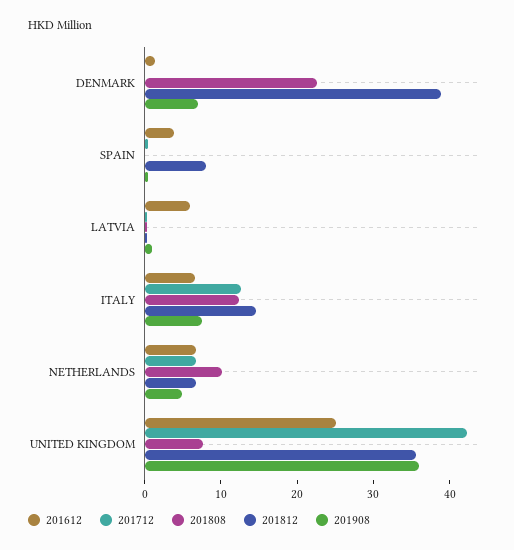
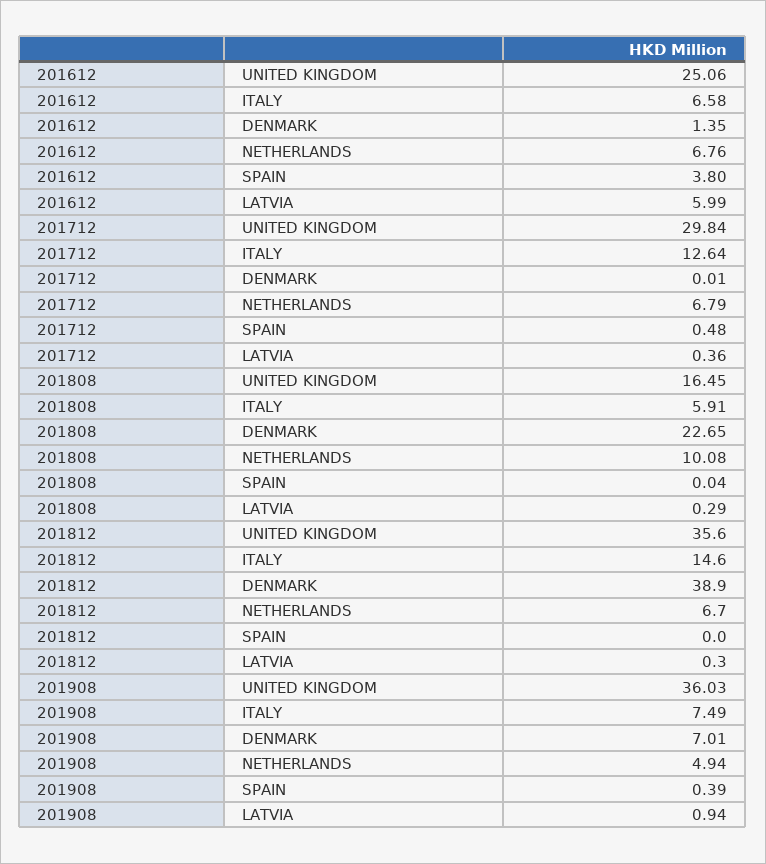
  {
    "201612": {
      "DENMARK": 1.35,
      "SPAIN": 3.8,
      "LATVIA": 5.99,
      "ITALY": 6.58,
      "NETHERLANDS": 6.76,
      "UNITED KINGDOM": 25.06
    },
    "201712": {
      "DENMARK": 0.01,
      "SPAIN": 0.48,
      "LATVIA": 0.36,
      "ITALY": 12.64,
      "NETHERLANDS": 6.79,
-     "UNITED KINGDOM": 42
+     "UNITED KINGDOM": 29.84
    },
    "201808": {
      "DENMARK": 22.65,
      "SPAIN": 0.04,
      "LATVIA": 0.29,
-     "ITALY": 12,
+     "ITALY": 5.91,
      "NETHERLANDS": 10.08,
-     "UNITED KINGDOM": 8
+     "UNITED KINGDOM": 16.45
    },
    "201812": {
      "DENMARK": 38.9,
-     "SPAIN": 8,
+     "SPAIN": 0,
      "LATVIA": 0.3,
      "ITALY": 14.6,
      "NETHERLANDS": 6.7,
      "UNITED KINGDOM": 35.6
    },
    "201908": {
      "DENMARK": 7.01,
      "SPAIN": 0.39,
      "LATVIA": 0.94,
      "ITALY": 7.49,
      "NETHERLANDS": 4.94,
      "UNITED KINGDOM": 36.03
    }
  }

